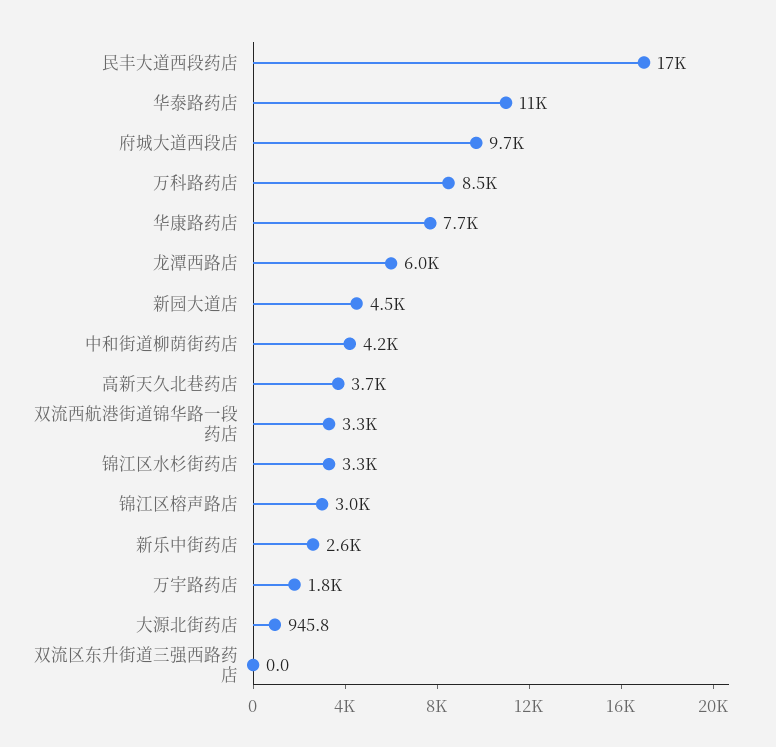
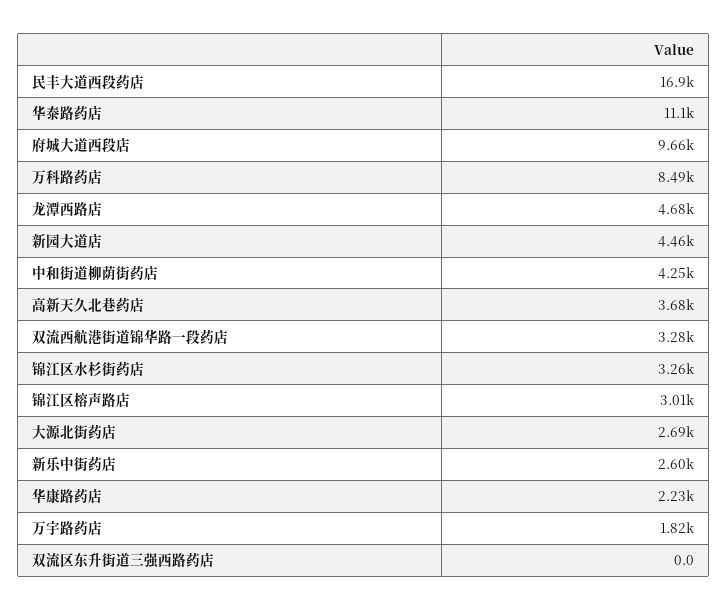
  {
    "民丰大道西段药店": 16900,
    "华泰路药店": 11100,
    "府城大道西段店": 9660,
    "万科路药店": 8490,
-   "华康路药店": 7700,
+   "华康路药店": 2230,
-   "龙潭西路店": 6000,
+   "龙潭西路店": 4680,
    "新园大道店": 4460,
    "中和街道柳荫街药店": 4250,
    "高新天久北巷药店": 3680,
    "双流西航港街道锦华路一段药店": 3280,
    "锦江区水杉街药店": 3260,
    "锦江区榕声路店": 3010,
    "新乐中街药店": 2600,
    "万宇路药店": 1820,
-   "大源北街药店": 945.8,
+   "大源北街药店": 2690,
    "双流区东升街道三强西路药店": 0
  }

